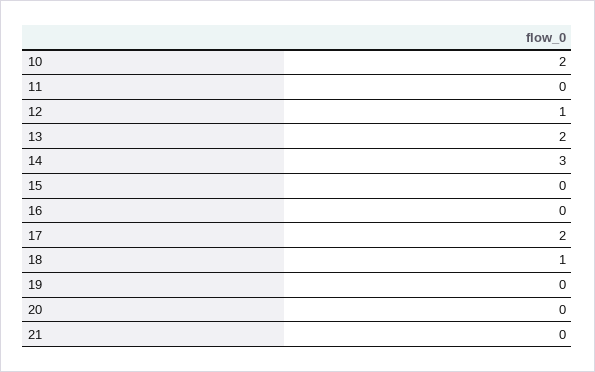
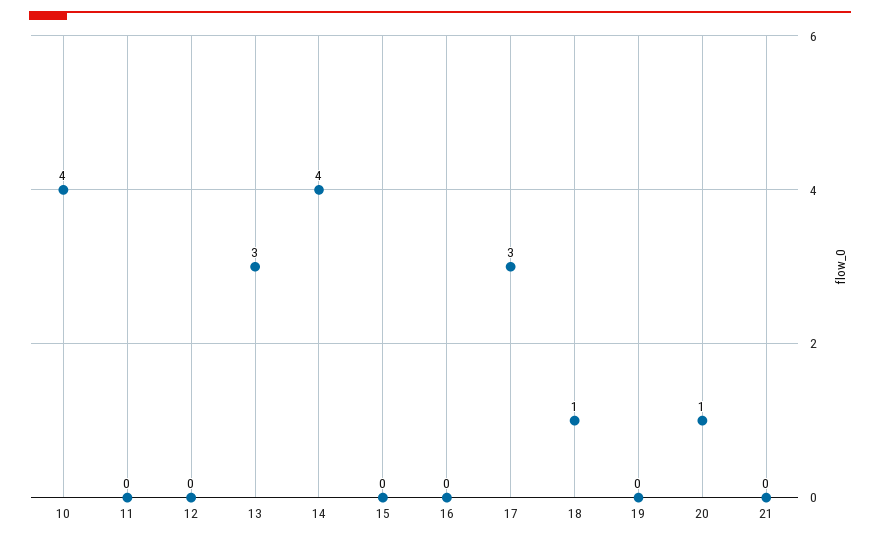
  {
-   "10": 2,
+   "10": 4,
    "11": 0,
-   "12": 1,
+   "12": 0,
-   "13": 2,
+   "13": 3,
-   "14": 3,
+   "14": 4,
    "15": 0,
    "16": 0,
-   "17": 2,
+   "17": 3,
    "18": 1,
    "19": 0,
-   "20": 0,
+   "20": 1,
    "21": 0
  }

